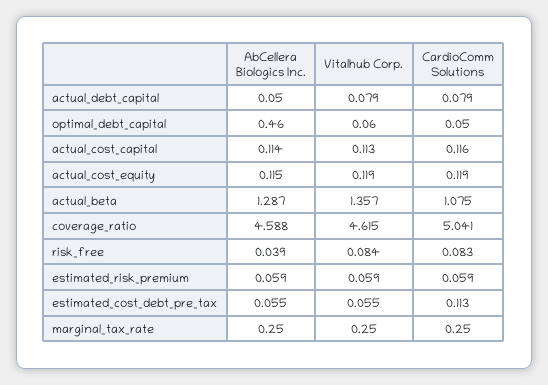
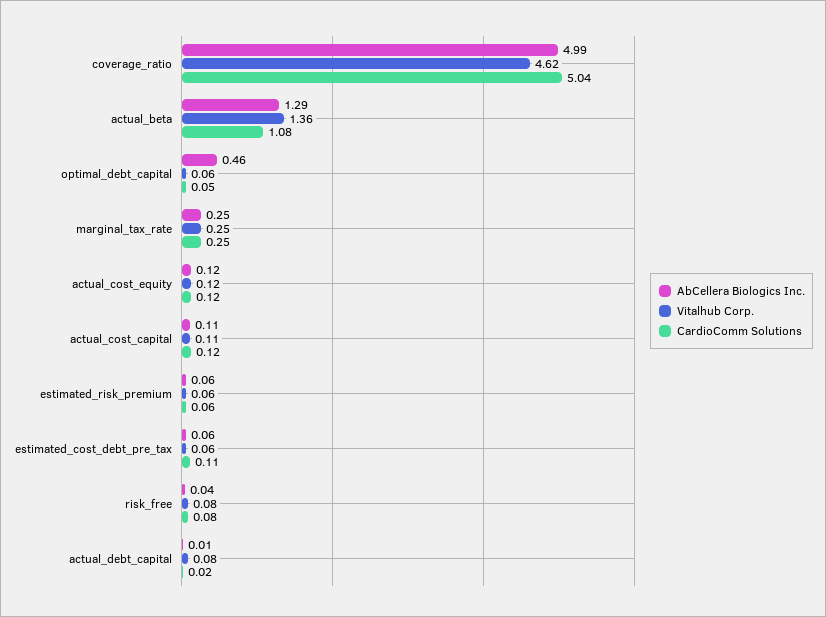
  {
    "AbCellera Biologics Inc.": {
-     "actual_debt_capital": 0.05,
+     "actual_debt_capital": 0.01,
      "optimal_debt_capital": 0.46,
      "actual_cost_capital": 0.114,
      "actual_cost_equity": 0.115,
      "actual_beta": 1.287,
-     "coverage_ratio": 4.588,
+     "coverage_ratio": 4.99,
      "risk_free": 0.039,
      "estimated_risk_premium": 0.059,
      "estimated_cost_debt_pre_tax": 0.055,
      "marginal_tax_rate": 0.25
    },
    "Vitalhub Corp.": {
      "actual_debt_capital": 0.079,
      "optimal_debt_capital": 0.06,
      "actual_cost_capital": 0.113,
      "actual_cost_equity": 0.119,
      "actual_beta": 1.357,
      "coverage_ratio": 4.615,
      "risk_free": 0.084,
      "estimated_risk_premium": 0.059,
      "estimated_cost_debt_pre_tax": 0.055,
      "marginal_tax_rate": 0.25
    },
    "CardioComm Solutions": {
-     "actual_debt_capital": 0.079,
+     "actual_debt_capital": 0.02,
      "optimal_debt_capital": 0.05,
      "actual_cost_capital": 0.116,
      "actual_cost_equity": 0.119,
      "actual_beta": 1.075,
      "coverage_ratio": 5.041,
      "risk_free": 0.083,
      "estimated_risk_premium": 0.059,
      "estimated_cost_debt_pre_tax": 0.113,
      "marginal_tax_rate": 0.25
    }
  }

